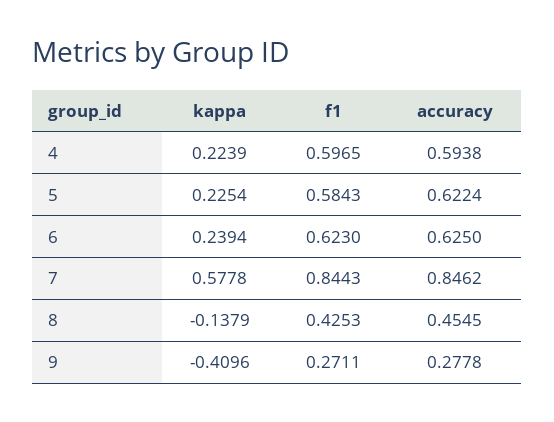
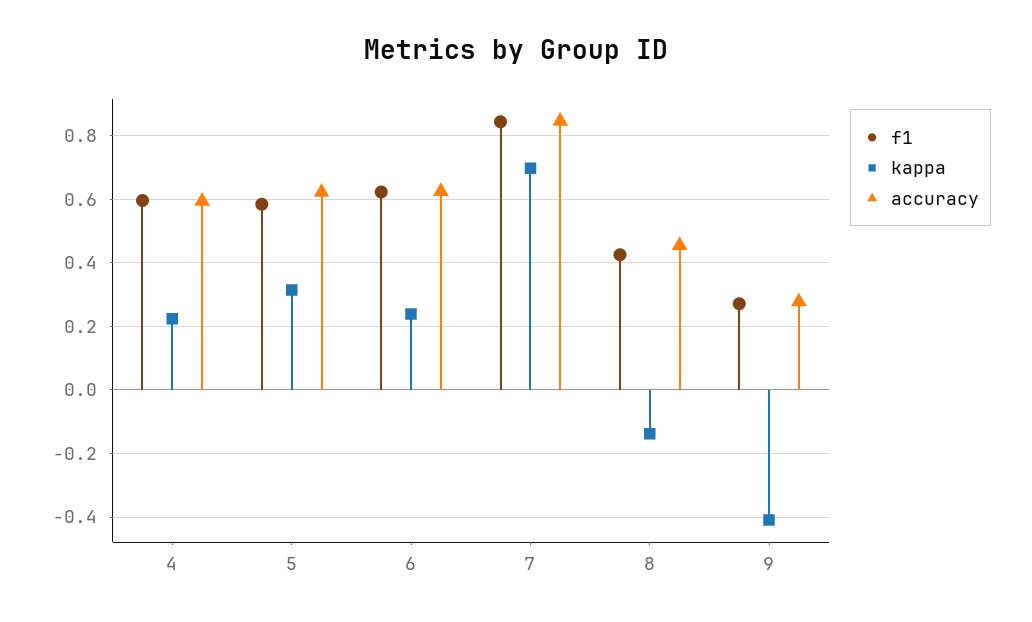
  {
    "kappa": {
      "4": 0.2239,
-     "5": 0.2254,
+     "5": 0.32,
      "6": 0.2394,
-     "7": 0.5778,
+     "7": 0.7,
      "8": -0.1379,
      "9": -0.4096
    },
    "f1": {
      "4": 0.5965,
      "5": 0.5843,
      "6": 0.623,
      "7": 0.8443,
      "8": 0.4253,
      "9": 0.2711
    },
    "accuracy": {
      "4": 0.5938,
      "5": 0.6224,
      "6": 0.625,
      "7": 0.8462,
      "8": 0.4545,
      "9": 0.2778
    }
  }

